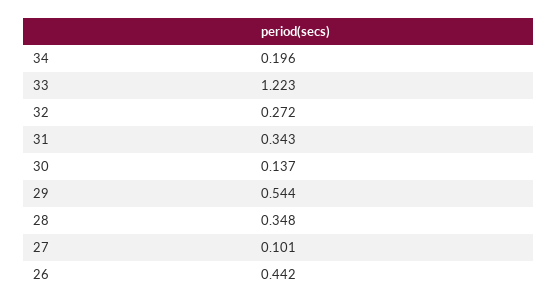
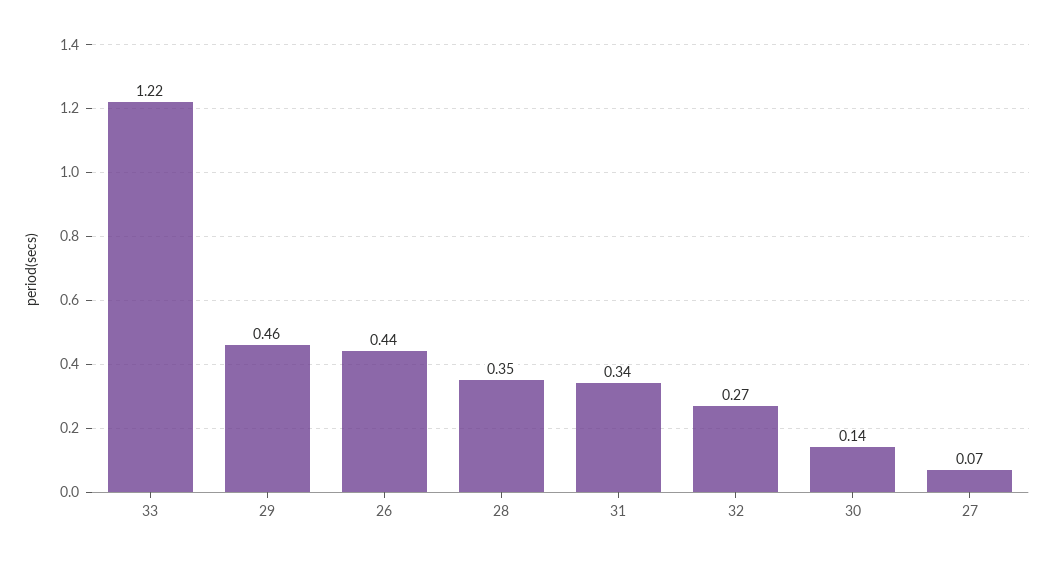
  {
-   "34": 0.196,
    "33": 1.223,
    "32": 0.272,
    "31": 0.343,
    "30": 0.137,
-   "29": 0.544,
+   "29": 0.46,
    "28": 0.348,
-   "27": 0.101,
+   "27": 0.07,
    "26": 0.442
  }

